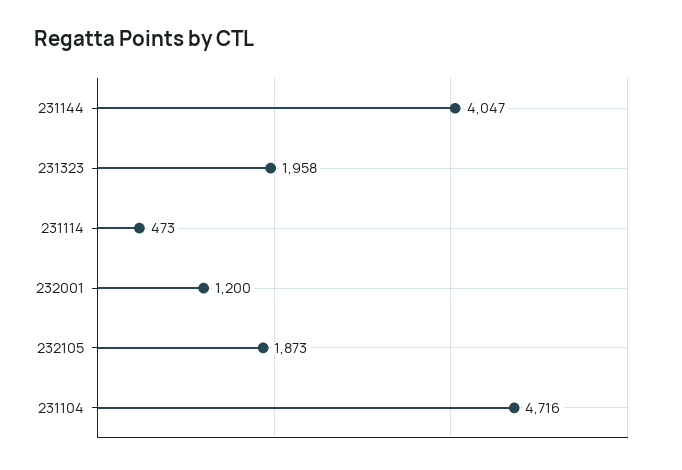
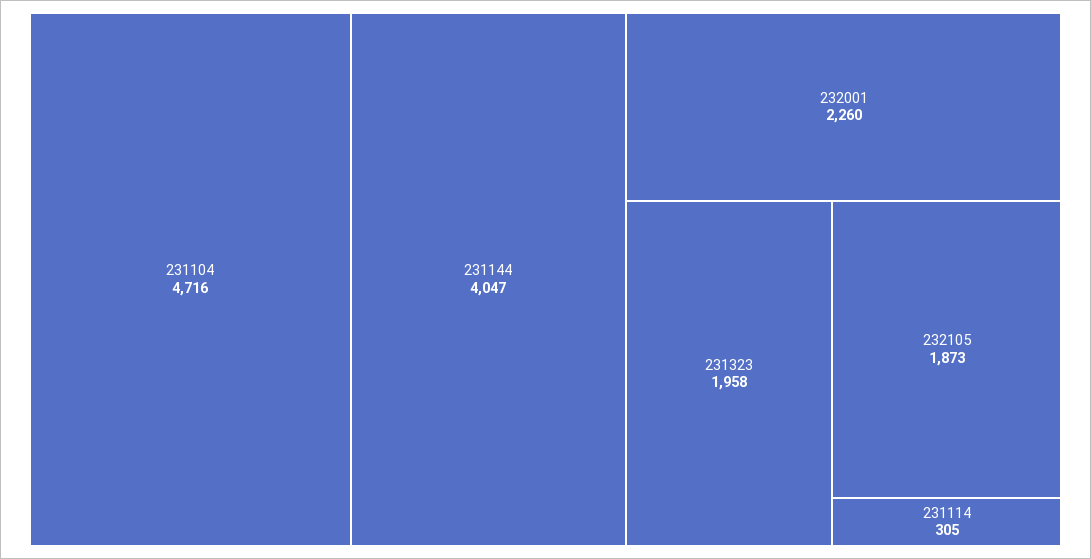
  {
    "231144": 4047,
    "231323": 1958,
-   "231114": 473,
+   "231114": 305,
-   "232001": 1200,
+   "232001": 2260,
    "232105": 1873,
    "231104": 4716
  }

